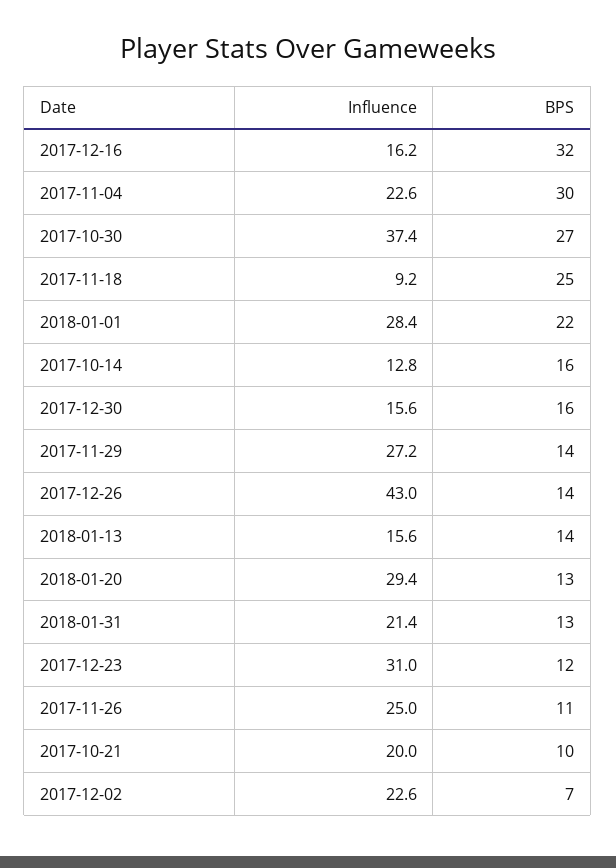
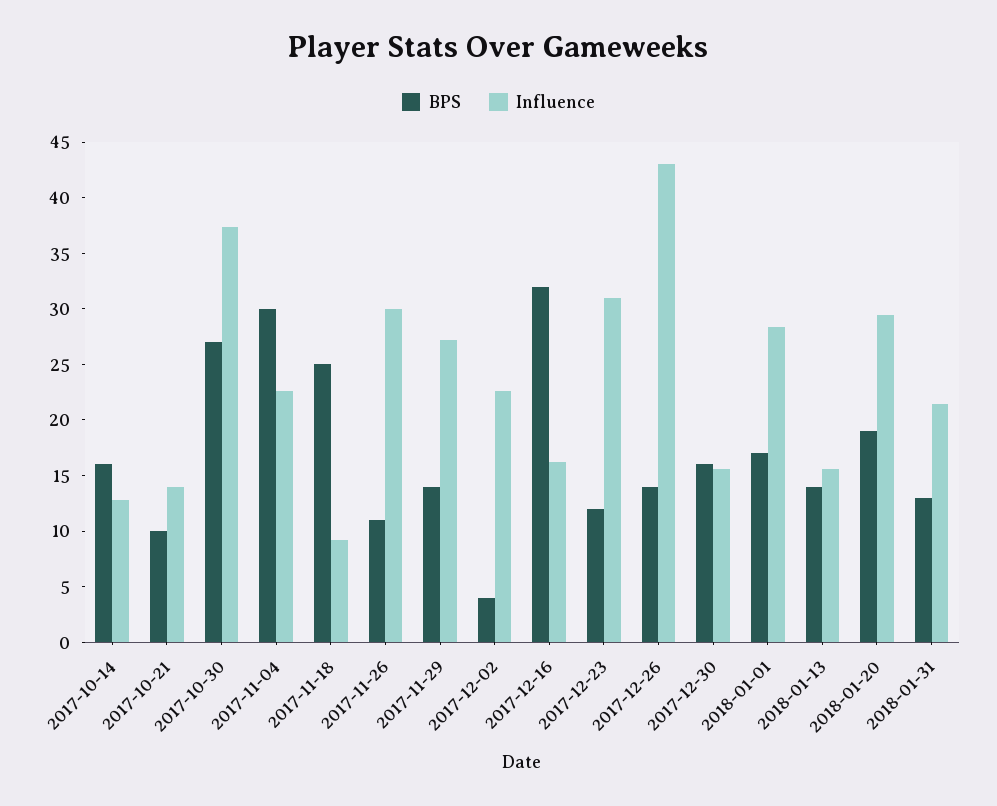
  {
    "Influence": {
      "2017-12-16": 16.2,
      "2017-11-04": 22.6,
      "2017-10-30": 37.4,
      "2017-11-18": 9.2,
      "2018-01-01": 28.4,
      "2017-10-14": 12.8,
      "2017-12-30": 15.6,
      "2017-11-29": 27.2,
      "2017-12-26": 43,
      "2018-01-13": 15.6,
      "2018-01-20": 29.4,
      "2018-01-31": 21.4,
      "2017-12-23": 31,
-     "2017-11-26": 25,
+     "2017-11-26": 30,
-     "2017-10-21": 20,
+     "2017-10-21": 14,
      "2017-12-02": 22.6
    },
    "BPS": {
      "2017-12-16": 32,
      "2017-11-04": 30,
      "2017-10-30": 27,
      "2017-11-18": 25,
-     "2018-01-01": 22,
+     "2018-01-01": 17,
      "2017-10-14": 16,
      "2017-12-30": 16,
      "2017-11-29": 14,
      "2017-12-26": 14,
      "2018-01-13": 14,
-     "2018-01-20": 13,
+     "2018-01-20": 19,
      "2018-01-31": 13,
      "2017-12-23": 12,
      "2017-11-26": 11,
      "2017-10-21": 10,
-     "2017-12-02": 7
+     "2017-12-02": 4
    }
  }

